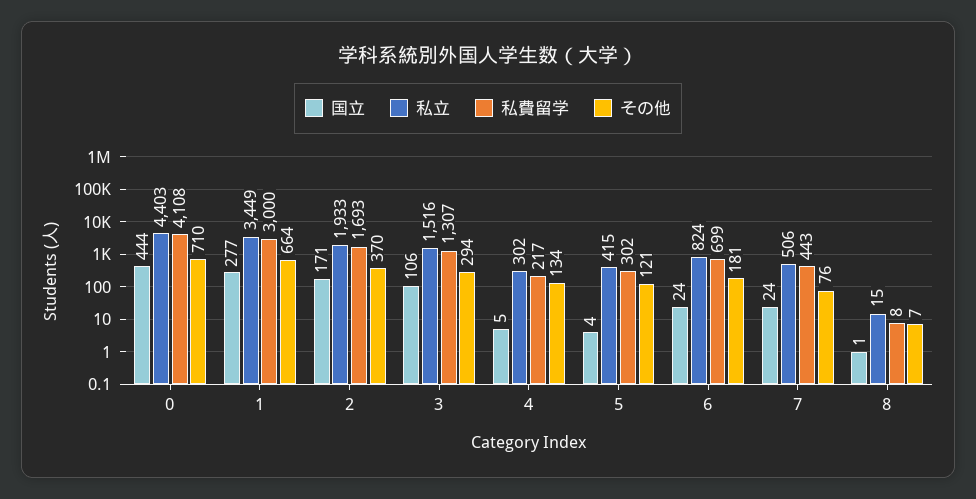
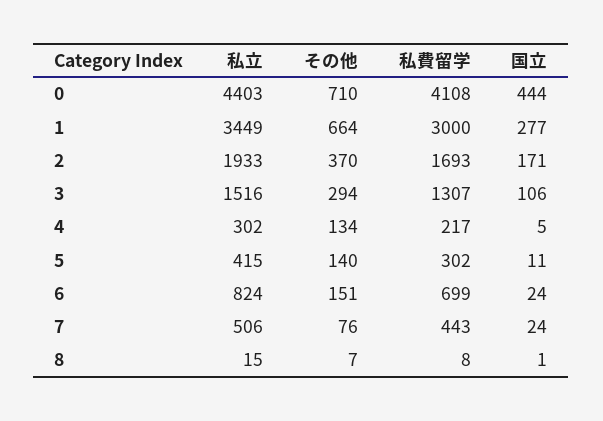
  {
    "国立": {
      "0": 444,
      "1": 277,
      "2": 171,
      "3": 106,
      "4": 5,
-     "5": 4,
+     "5": 11,
      "6": 24,
      "7": 24,
      "8": 1
    },
    "私立": {
      "0": 4403,
      "1": 3449,
      "2": 1933,
      "3": 1516,
      "4": 302,
      "5": 415,
      "6": 824,
      "7": 506,
      "8": 15
    },
    "私費留学": {
      "0": 4108,
      "1": 3000,
      "2": 1693,
      "3": 1307,
      "4": 217,
      "5": 302,
      "6": 699,
      "7": 443,
      "8": 8
    },
    "その他": {
      "0": 710,
      "1": 664,
      "2": 370,
      "3": 294,
      "4": 134,
-     "5": 121,
+     "5": 140,
-     "6": 181,
+     "6": 151,
      "7": 76,
      "8": 7
    }
  }

